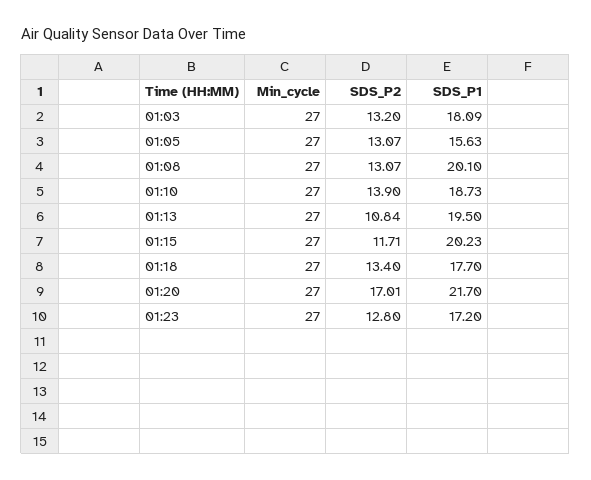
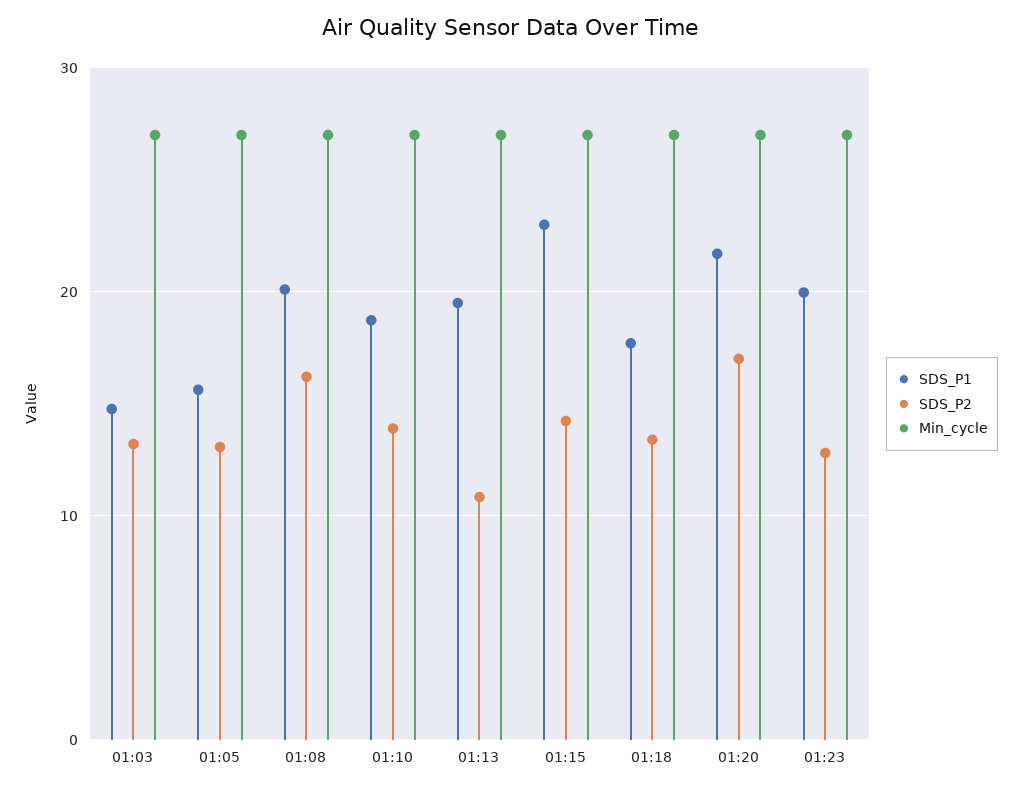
  {
    "Min_cycle": {
      "01:03": 27,
      "01:05": 27,
      "01:08": 27,
      "01:10": 27,
      "01:13": 27,
      "01:15": 27,
      "01:18": 27,
      "01:20": 27,
      "01:23": 27
    },
    "SDS_P2": {
      "01:03": 13.2,
      "01:05": 13.07,
-     "01:08": 13.07,
+     "01:08": 16,
      "01:10": 13.9,
      "01:13": 10.84,
-     "01:15": 11.71,
+     "01:15": 14,
      "01:18": 13.4,
      "01:20": 17.01,
      "01:23": 12.8
    },
    "SDS_P1": {
-     "01:03": 18.09,
+     "01:03": 15,
      "01:05": 15.63,
      "01:08": 20.1,
      "01:10": 18.73,
      "01:13": 19.5,
-     "01:15": 20.23,
+     "01:15": 23,
      "01:18": 17.7,
      "01:20": 21.7,
-     "01:23": 17.2
+     "01:23": 20
    }
  }

